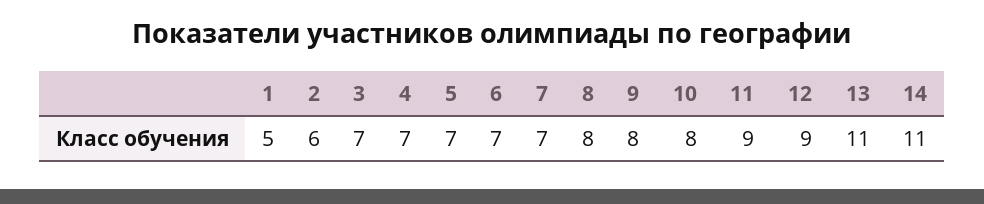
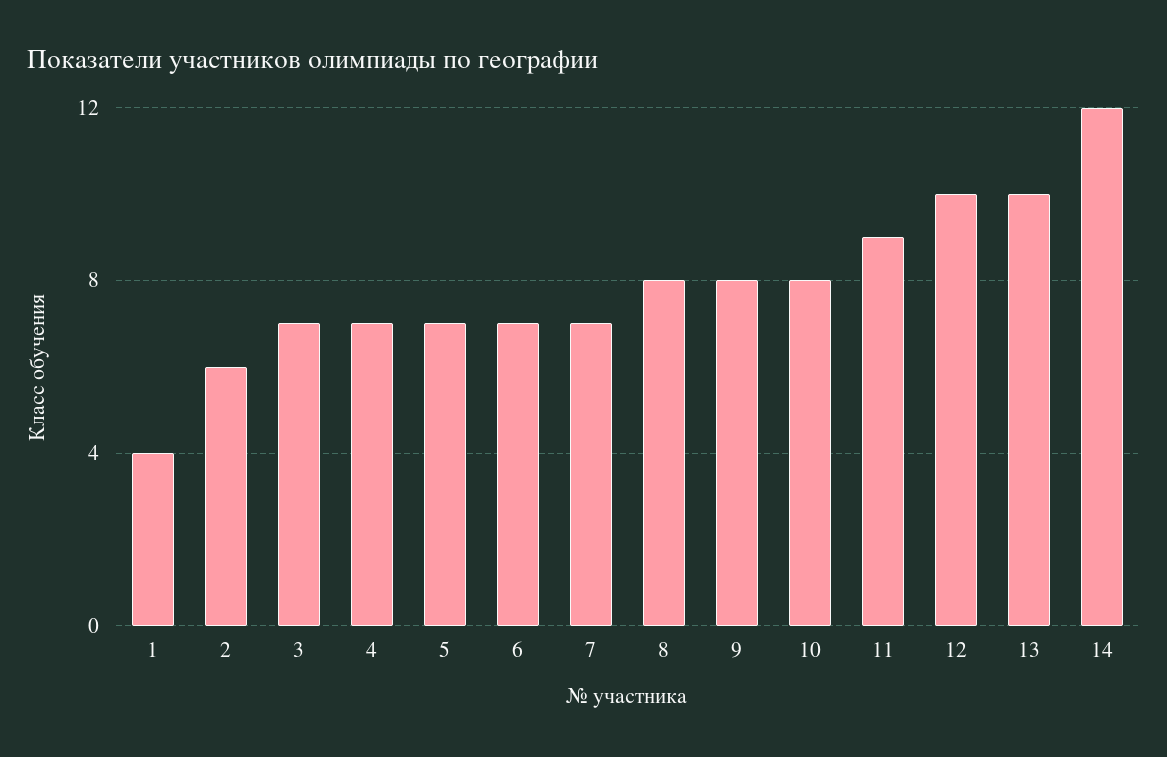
  {
-   "1": 5,
+   "1": 4,
    "2": 6,
    "3": 7,
    "4": 7,
    "5": 7,
    "6": 7,
    "7": 7,
    "8": 8,
    "9": 8,
    "10": 8,
    "11": 9,
-   "12": 9,
+   "12": 10,
-   "13": 11,
+   "13": 10,
-   "14": 11
+   "14": 12
  }

